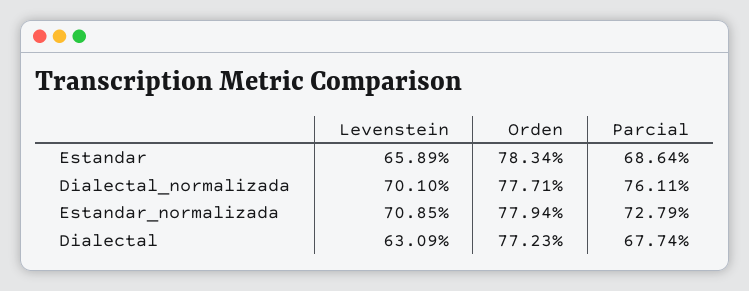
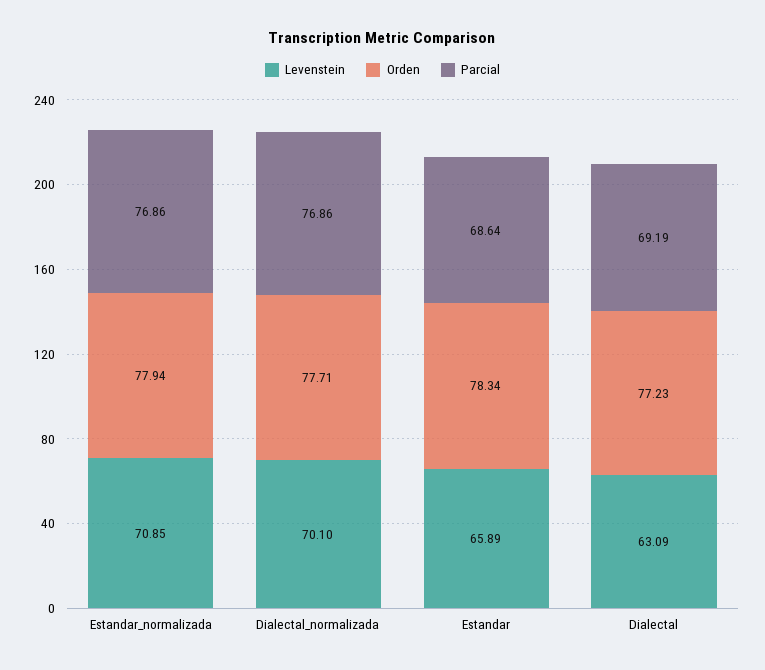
  {
    "Levenstein": {
      "Estandar": 65.89,
      "Dialectal_normalizada": 70.1,
      "Estandar_normalizada": 70.85,
      "Dialectal": 63.09
    },
    "Orden": {
      "Estandar": 78.34,
      "Dialectal_normalizada": 77.71,
      "Estandar_normalizada": 77.94,
      "Dialectal": 77.23
    },
    "Parcial": {
      "Estandar": 68.64,
-     "Dialectal_normalizada": 76.11,
+     "Dialectal_normalizada": 76.86,
-     "Estandar_normalizada": 72.79,
+     "Estandar_normalizada": 76.86,
-     "Dialectal": 67.74
+     "Dialectal": 69.19
    }
  }

